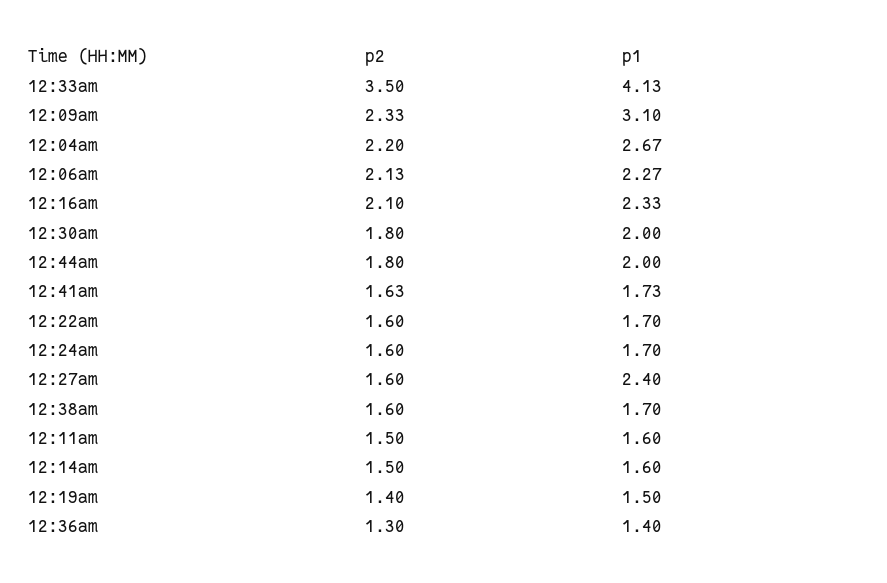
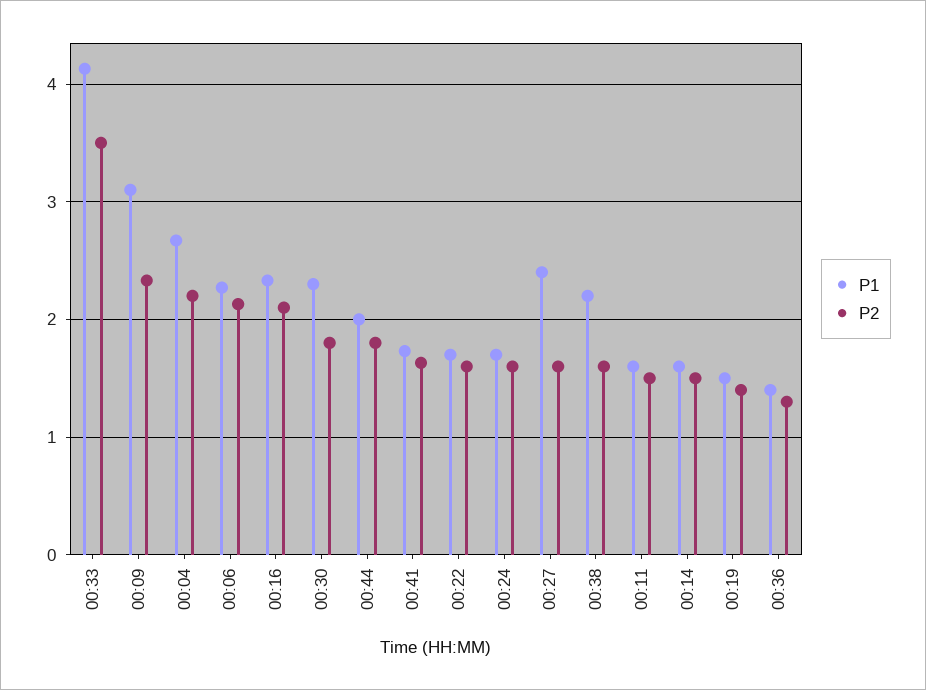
  {
    "p2": {
      "12:33am": 3.5,
      "12:09am": 2.33,
      "12:04am": 2.2,
      "12:06am": 2.13,
      "12:16am": 2.1,
      "12:30am": 1.8,
      "12:44am": 1.8,
      "12:41am": 1.63,
      "12:22am": 1.6,
      "12:24am": 1.6,
      "12:27am": 1.6,
      "12:38am": 1.6,
      "12:11am": 1.5,
      "12:14am": 1.5,
      "12:19am": 1.4,
      "12:36am": 1.3
    },
    "p1": {
      "12:33am": 4.13,
      "12:09am": 3.1,
      "12:04am": 2.67,
      "12:06am": 2.27,
      "12:16am": 2.33,
-     "12:30am": 2,
+     "12:30am": 2.3,
      "12:44am": 2,
      "12:41am": 1.73,
      "12:22am": 1.7,
      "12:24am": 1.7,
      "12:27am": 2.4,
-     "12:38am": 1.7,
+     "12:38am": 2.2,
      "12:11am": 1.6,
      "12:14am": 1.6,
      "12:19am": 1.5,
      "12:36am": 1.4
    }
  }

